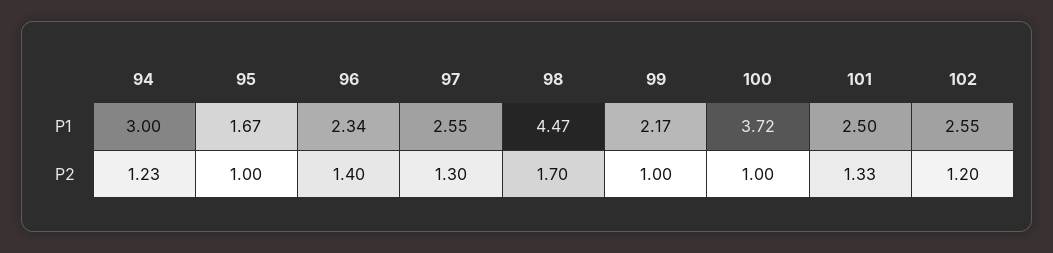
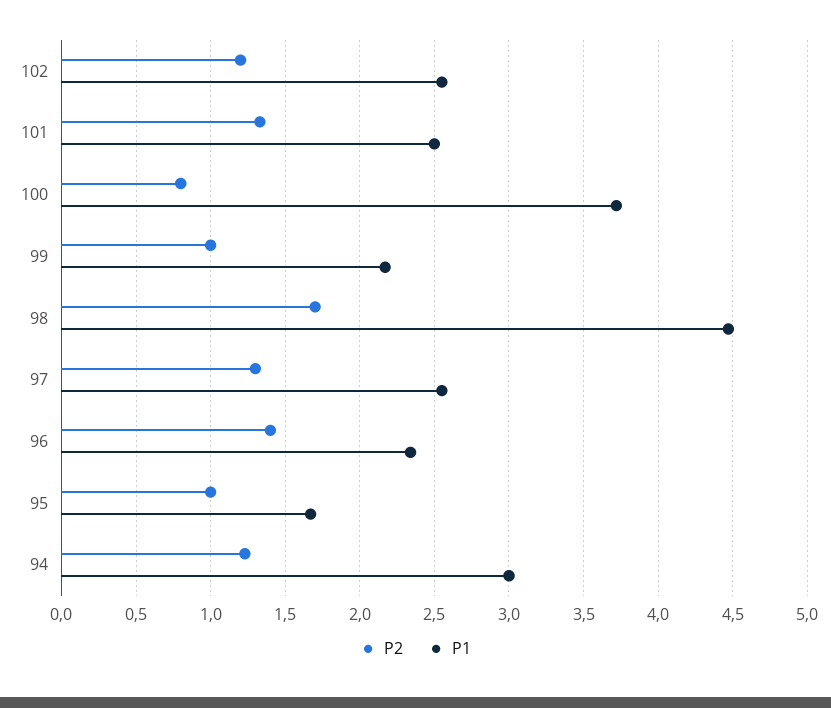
  {
    "P1": {
      "94": 3,
      "95": 1.67,
      "96": 2.34,
      "97": 2.55,
      "98": 4.47,
      "99": 2.17,
      "100": 3.72,
      "101": 2.5,
      "102": 2.55
    },
    "P2": {
      "94": 1.23,
      "95": 1,
      "96": 1.4,
      "97": 1.3,
      "98": 1.7,
      "99": 1,
-     "100": 1,
+     "100": 0.8,
      "101": 1.33,
      "102": 1.2
    }
  }

